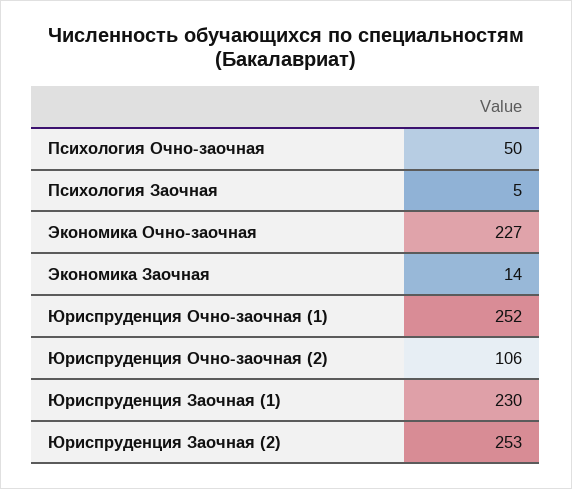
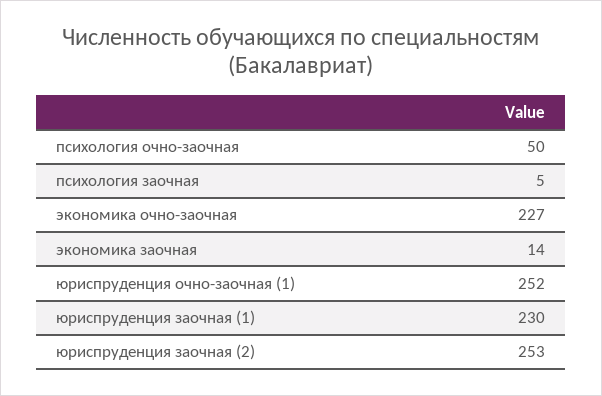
  {
    "Психология Очно-заочная": 50,
    "Психология Заочная": 5,
    "Экономика Очно-заочная": 227,
    "Экономика Заочная": 14,
    "Юриспруденция Очно-заочная (1)": 252,
-   "Юриспруденция Очно-заочная (2)": 106,
    "Юриспруденция Заочная (1)": 230,
    "Юриспруденция Заочная (2)": 253
  }

